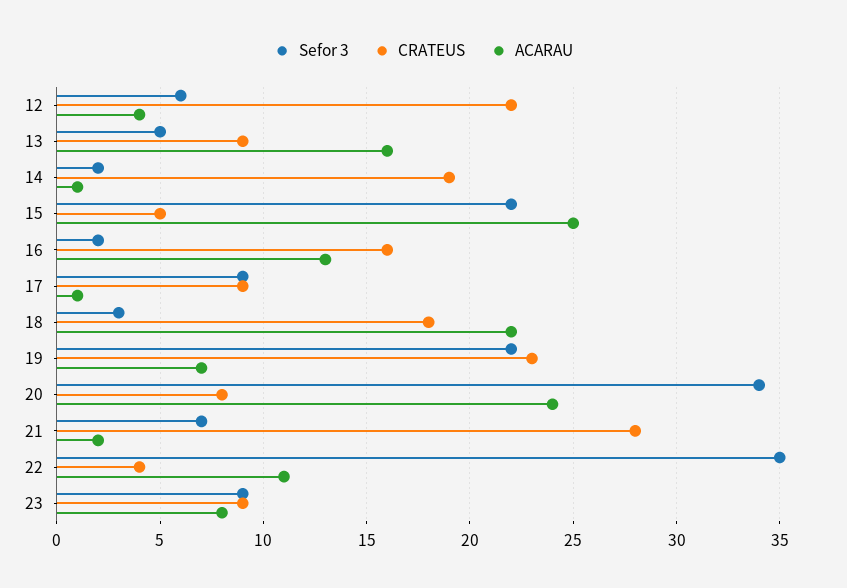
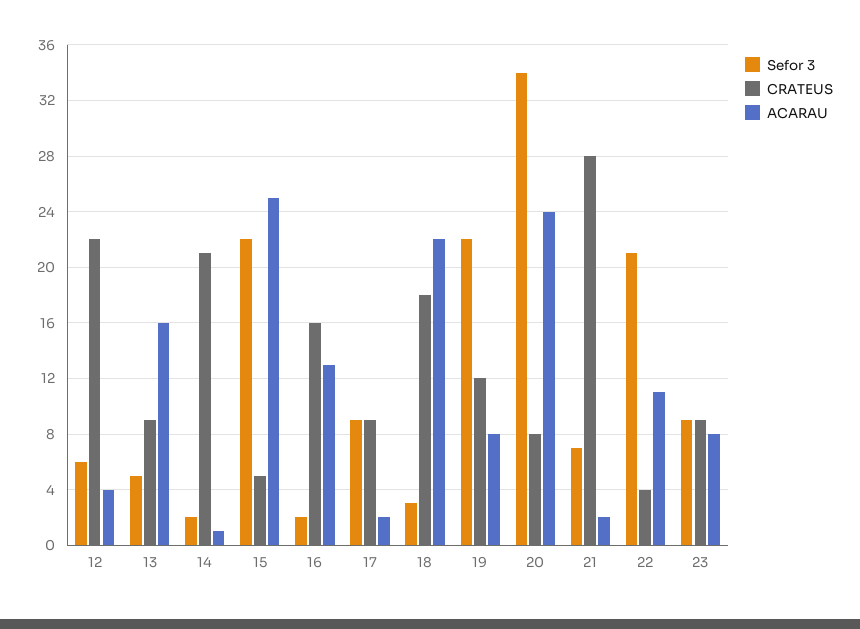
  {
    "Sefor 3": {
      "12": 6,
      "13": 5,
      "14": 2,
      "15": 22,
      "16": 2,
      "17": 9,
      "18": 3,
      "19": 22,
      "20": 34,
      "21": 7,
-     "22": 35,
+     "22": 21,
      "23": 9
    },
    "CRATEUS": {
      "12": 22,
      "13": 9,
-     "14": 19,
+     "14": 21,
      "15": 5,
      "16": 16,
      "17": 9,
      "18": 18,
-     "19": 23,
+     "19": 12,
      "20": 8,
      "21": 28,
      "22": 4,
      "23": 9
    },
    "ACARAU": {
      "12": 4,
      "13": 16,
      "14": 1,
      "15": 25,
      "16": 13,
-     "17": 1,
+     "17": 2,
      "18": 22,
-     "19": 7,
+     "19": 8,
      "20": 24,
      "21": 2,
      "22": 11,
      "23": 8
    }
  }

